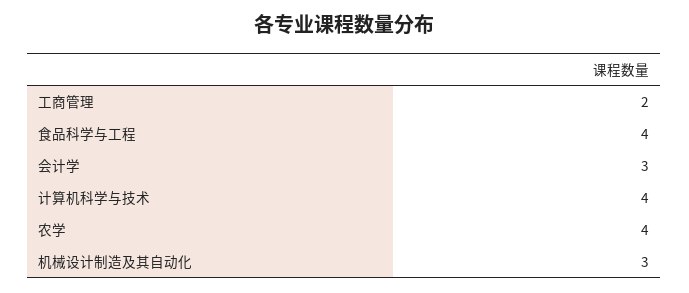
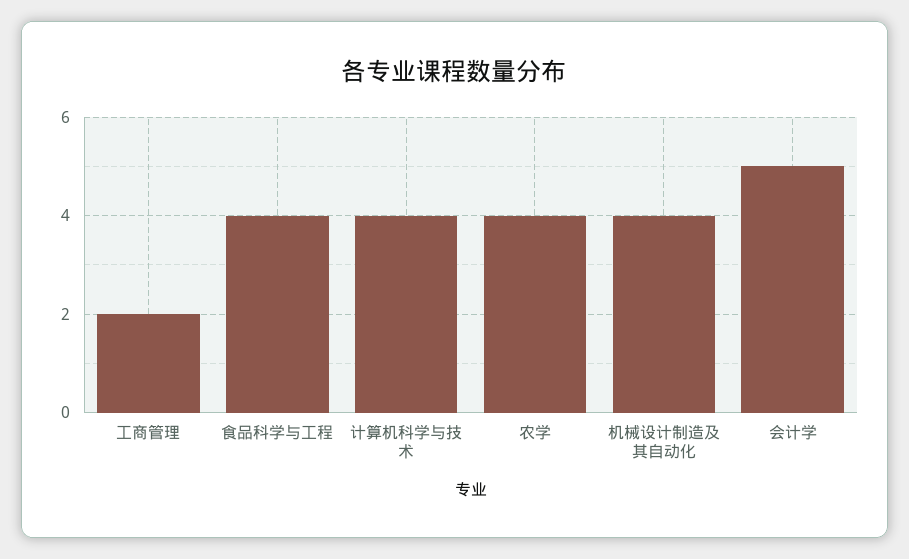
  {
    "工商管理": 2,
    "食品科学与工程": 4,
-   "会计学": 3,
+   "会计学": 5,
    "计算机科学与技术": 4,
    "农学": 4,
-   "机械设计制造及其自动化": 3
+   "机械设计制造及其自动化": 4
  }

